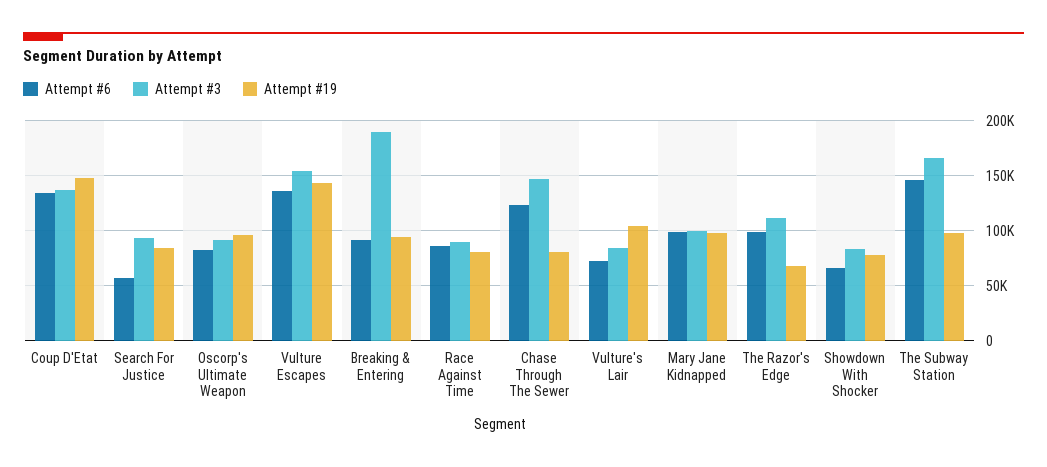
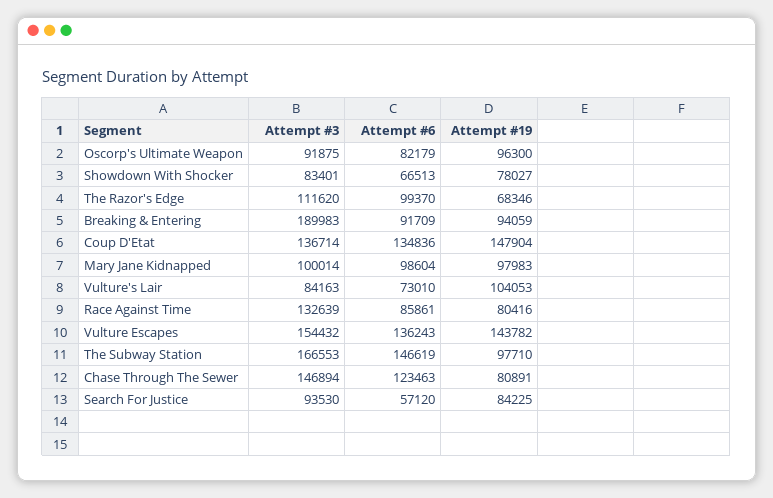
  {
    "Attempt #6": {
      "Coup D'Etat": 134836,
      "Search For Justice": 57120,
      "Oscorp's Ultimate Weapon": 82179,
      "Vulture Escapes": 136243,
      "Breaking & Entering": 91709,
      "Race Against Time": 85861,
      "Chase Through The Sewer": 123463,
      "Vulture's Lair": 73010,
      "Mary Jane Kidnapped": 98604,
      "The Razor's Edge": 99370,
      "Showdown With Shocker": 66513,
      "The Subway Station": 146619
    },
    "Attempt #3": {
      "Coup D'Etat": 136714,
      "Search For Justice": 93530,
      "Oscorp's Ultimate Weapon": 91875,
      "Vulture Escapes": 154432,
      "Breaking & Entering": 189983,
-     "Race Against Time": 90000,
+     "Race Against Time": 132639,
      "Chase Through The Sewer": 146894,
      "Vulture's Lair": 84163,
      "Mary Jane Kidnapped": 100014,
      "The Razor's Edge": 111620,
      "Showdown With Shocker": 83401,
      "The Subway Station": 166553
    },
    "Attempt #19": {
      "Coup D'Etat": 147904,
      "Search For Justice": 84225,
      "Oscorp's Ultimate Weapon": 96300,
      "Vulture Escapes": 143782,
      "Breaking & Entering": 94059,
      "Race Against Time": 80416,
      "Chase Through The Sewer": 80891,
      "Vulture's Lair": 104053,
      "Mary Jane Kidnapped": 97983,
      "The Razor's Edge": 68346,
      "Showdown With Shocker": 78027,
      "The Subway Station": 97710
    }
  }

